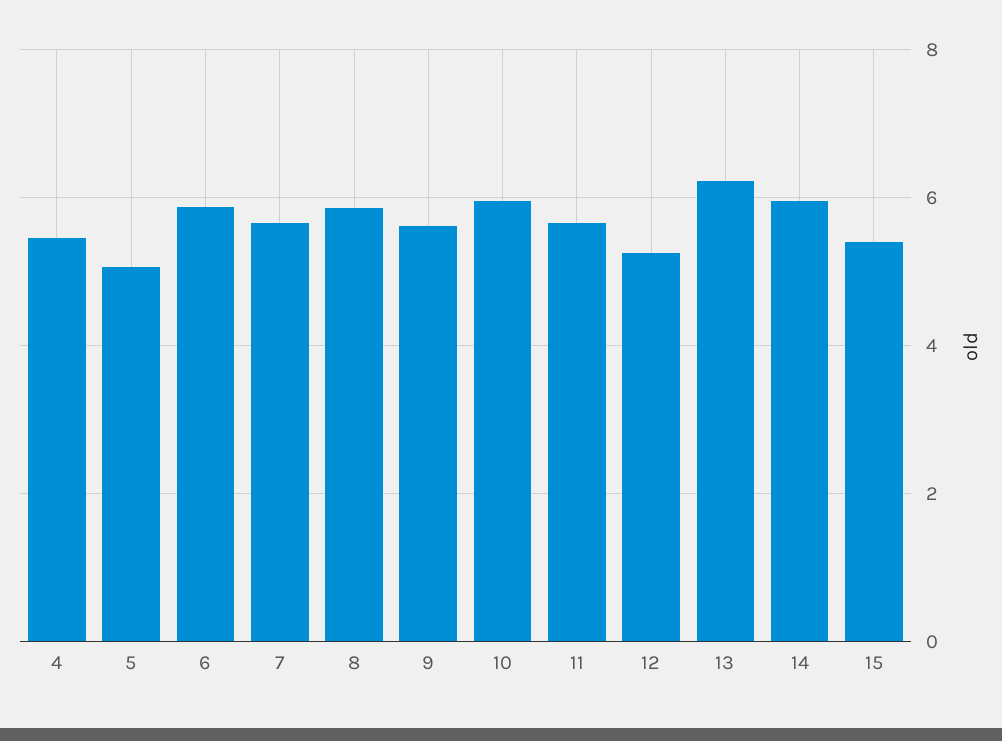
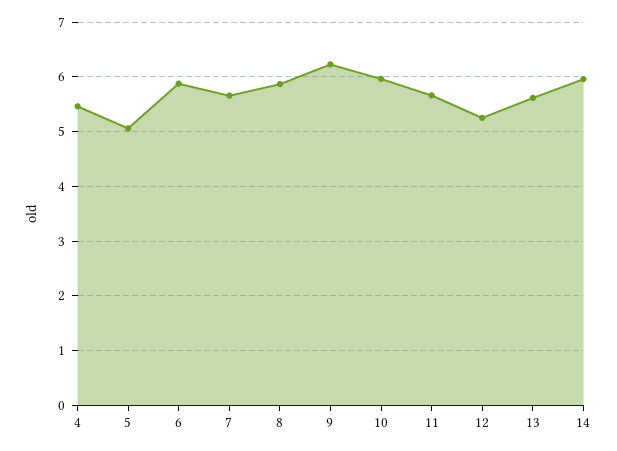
  {
    "4": 5.4,
    "5": 5,
    "6": 5.8,
    "7": 5.6,
    "8": 5.8,
-   "9": 5.6,
+   "9": 6.2,
    "10": 6,
    "11": 5.6,
    "12": 5.2,
-   "13": 6.2,
+   "13": 5.6,
-   "14": 6,
+   "14": 6
-   "15": 5.4
  }

